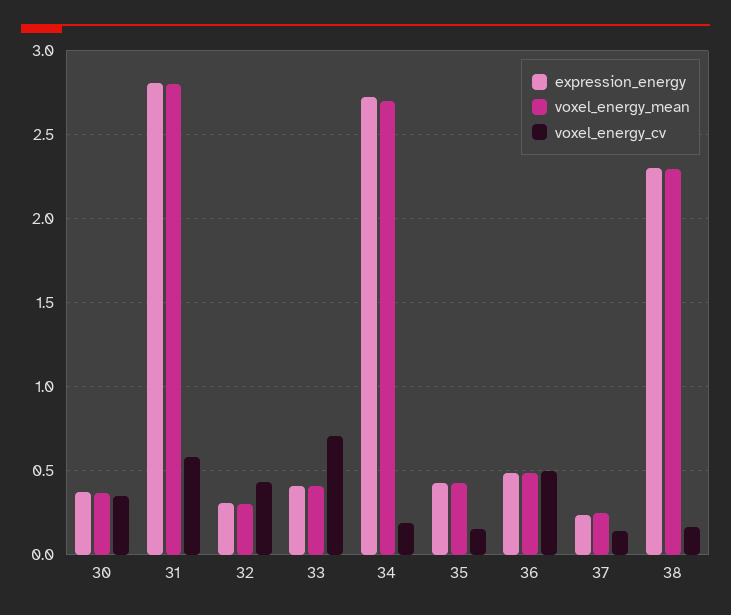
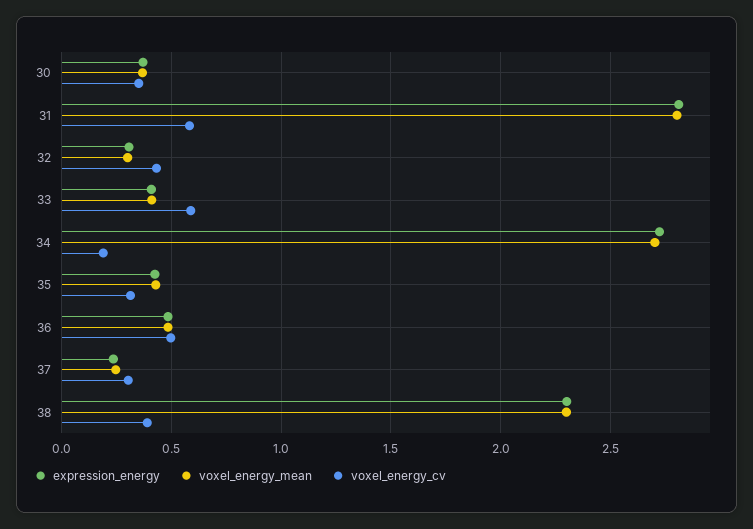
  {
    "expression_energy": {
      "30": 0.35,
      "31": 2.8,
      "32": 0.3,
      "33": 0.4,
      "34": 2.7,
      "35": 0.45,
      "36": 0.5,
      "37": 0.25,
      "38": 2.3
    },
    "voxel_energy_mean": {
      "30": 0.35,
      "31": 2.8,
      "32": 0.3,
      "33": 0.4,
      "34": 2.7,
      "35": 0.45,
      "36": 0.5,
      "37": 0.25,
      "38": 2.3
    },
    "voxel_energy_cv": {
      "30": 0.35,
      "31": 0.6,
      "32": 0.45,
-     "33": 0.7,
+     "33": 0.6,
      "34": 0.2,
-     "35": 0.15,
+     "35": 0.3,
      "36": 0.5,
-     "37": 0.15,
+     "37": 0.3,
-     "38": 0.15
+     "38": 0.4
    }
  }

